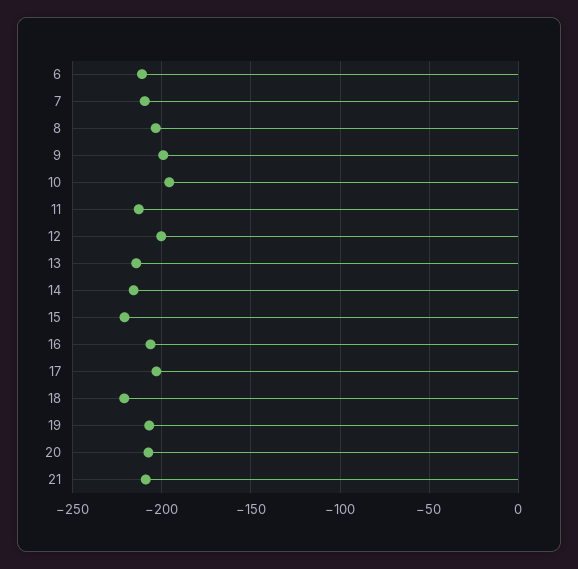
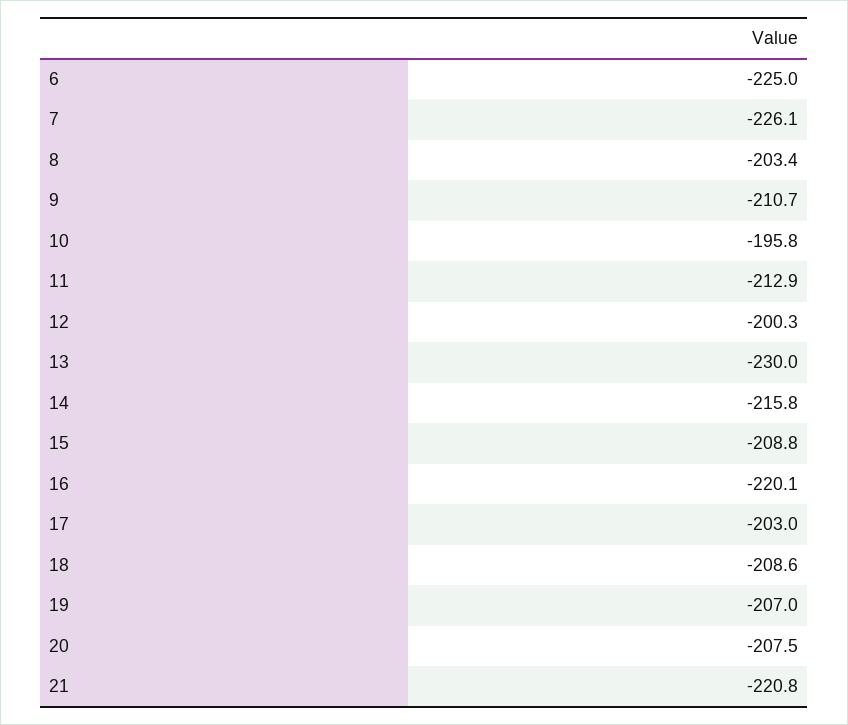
  {
-   "6": -210,
+   "6": -225,
-   "7": -210,
+   "7": -226.1,
    "8": -203.4,
-   "9": -200,
+   "9": -210.7,
    "10": -195.8,
    "11": -212.9,
    "12": -200.3,
-   "13": -215,
+   "13": -230,
    "14": -215.8,
-   "15": -220,
+   "15": -208.8,
-   "16": -205,
+   "16": -220.1,
    "17": -203,
-   "18": -220,
+   "18": -208.6,
    "19": -207,
    "20": -207.5,
-   "21": -210
+   "21": -220.8
  }

